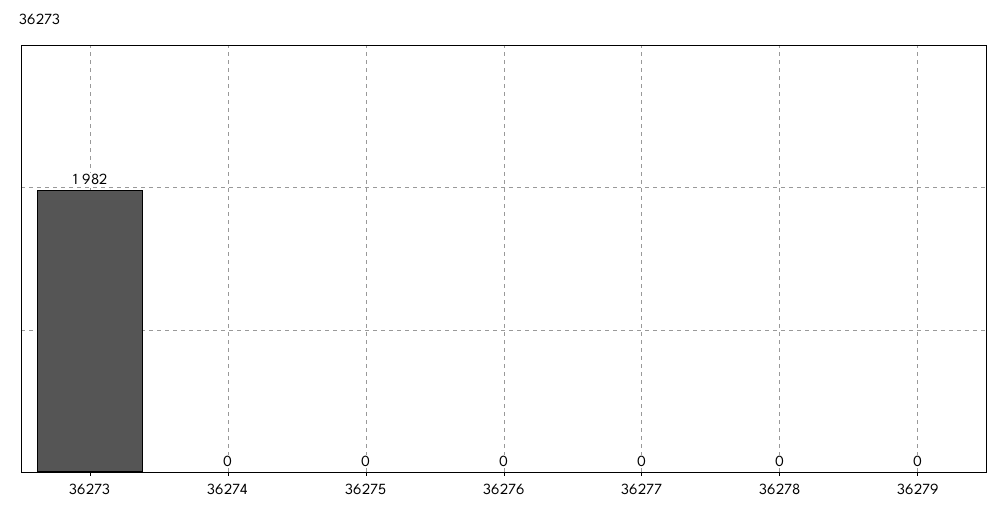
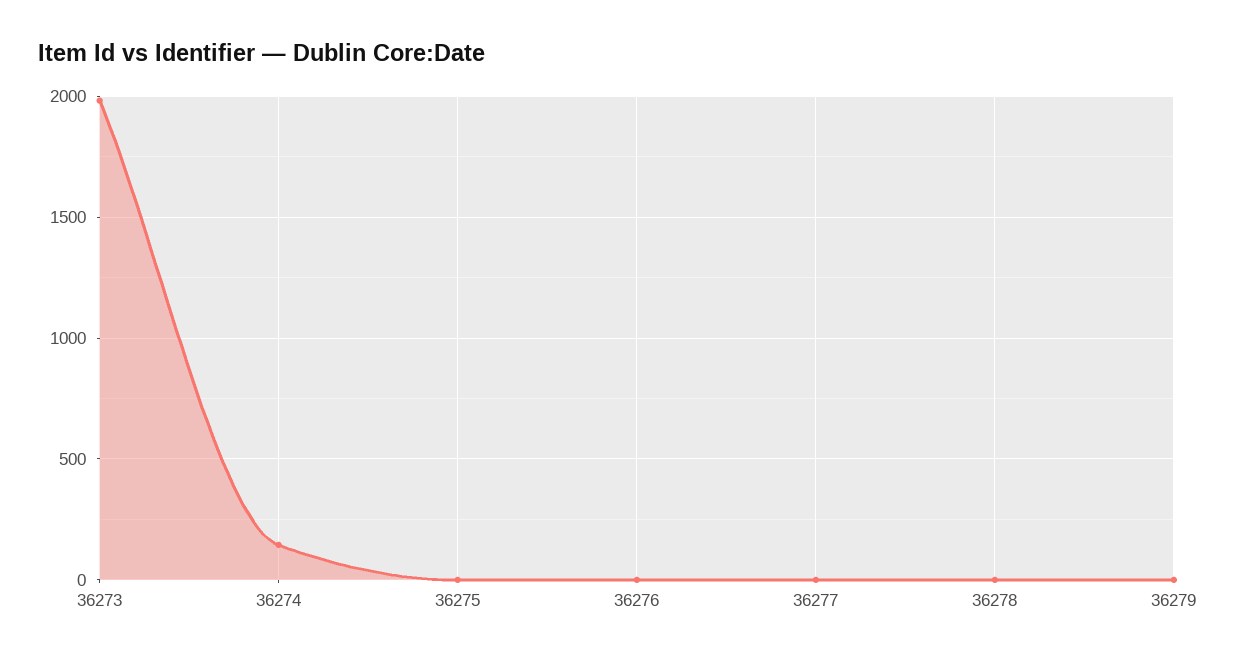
  {
    "36273": 1982,
-   "36274": 0,
+   "36274": 150,
    "36275": 0,
    "36276": 0,
    "36277": 0,
    "36278": 0,
    "36279": 0
  }

